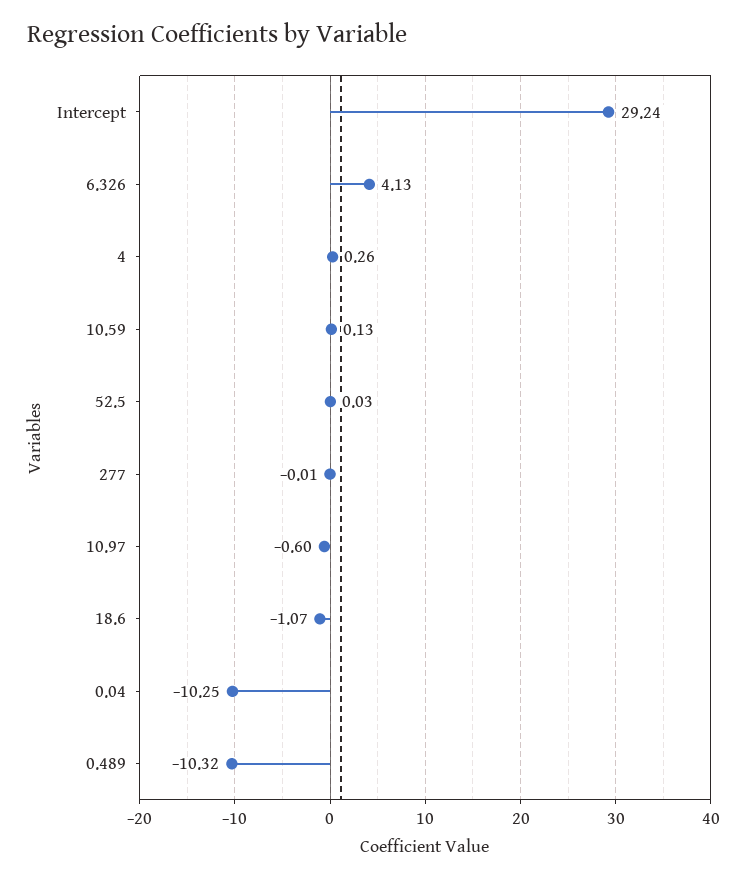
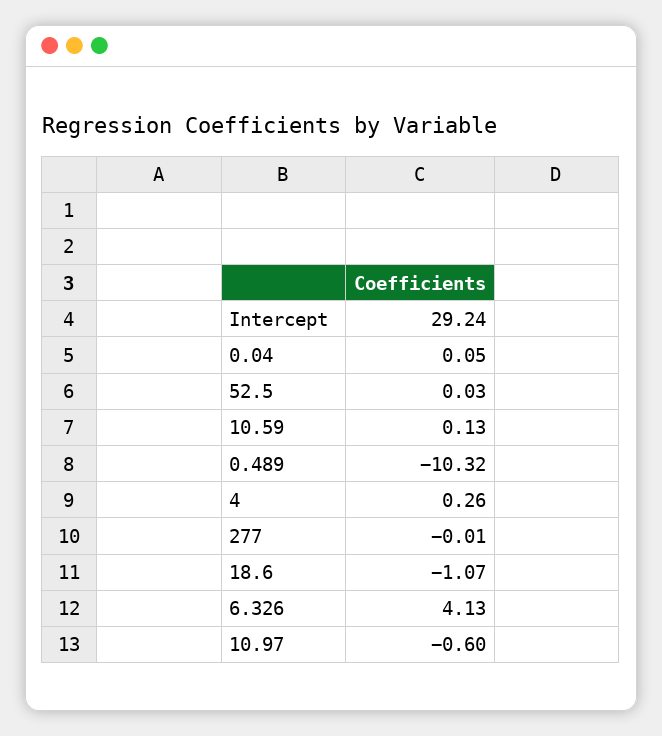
  {
    "Intercept": 29.24,
    "6.326": 4.13,
    "4": 0.26,
    "10.59": 0.13,
    "52.5": 0.03,
    "277": -0.01,
    "10.97": -0.6,
    "18.6": -1.07,
-   "0.04": -10.25,
+   "0.04": 0.05,
    "0.489": -10.32
  }

